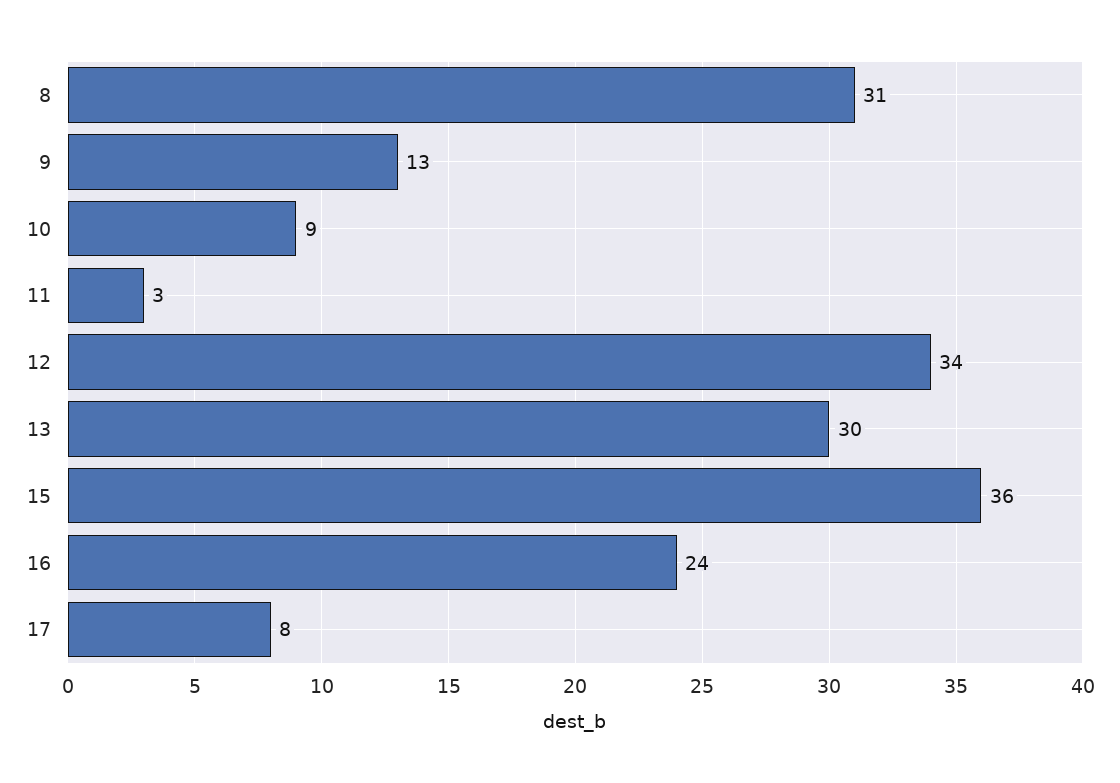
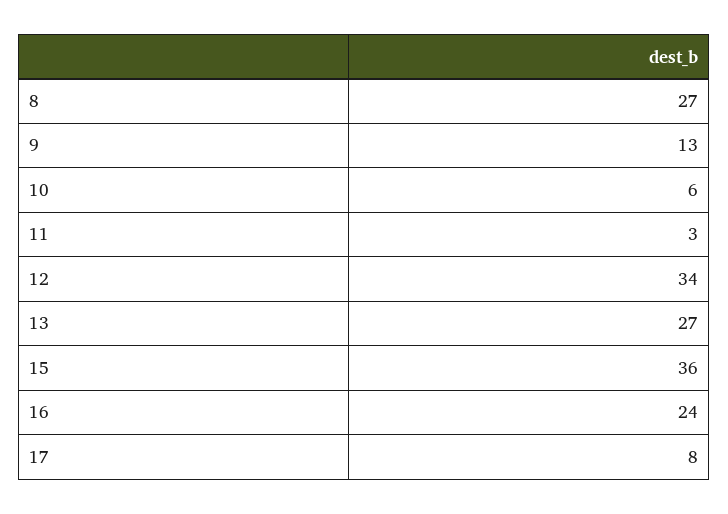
  {
-   "8": 31,
+   "8": 27,
    "9": 13,
-   "10": 9,
+   "10": 6,
    "11": 3,
    "12": 34,
-   "13": 30,
+   "13": 27,
    "15": 36,
    "16": 24,
    "17": 8
  }

